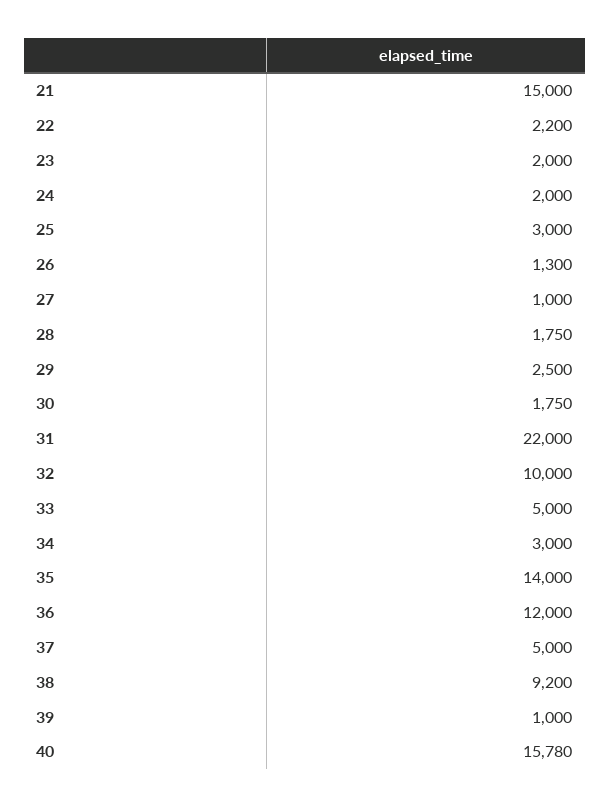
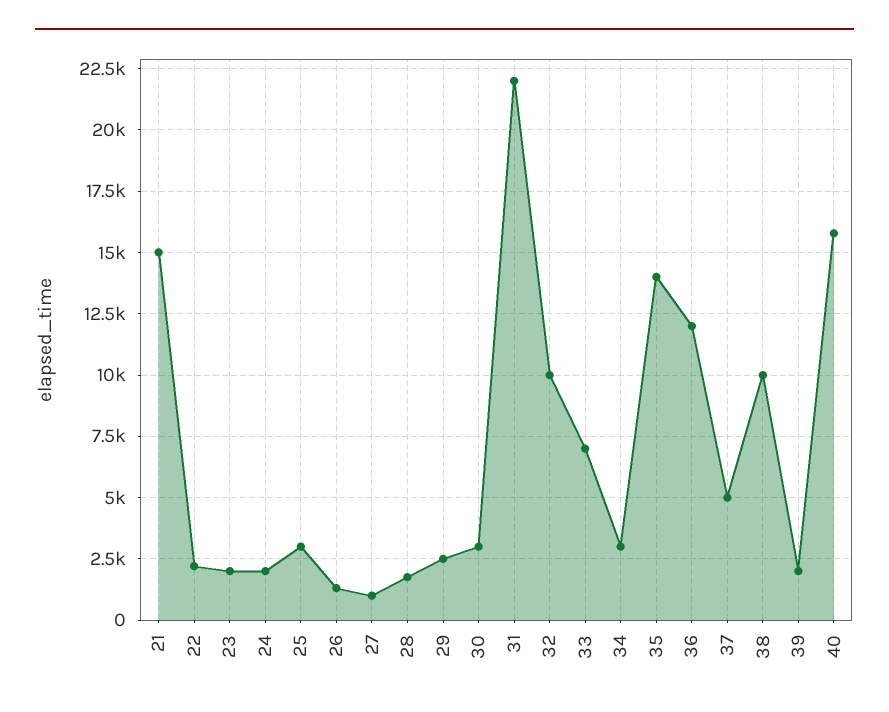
  {
    "21": 15000,
    "22": 2200,
    "23": 2000,
    "24": 2000,
    "25": 3000,
    "26": 1300,
    "27": 1000,
    "28": 1750,
    "29": 2500,
-   "30": 1750,
+   "30": 3000,
    "31": 22000,
    "32": 10000,
-   "33": 5000,
+   "33": 7000,
    "34": 3000,
    "35": 14000,
    "36": 12000,
    "37": 5000,
-   "38": 9200,
+   "38": 10000,
-   "39": 1000,
+   "39": 2000,
    "40": 15780
  }

